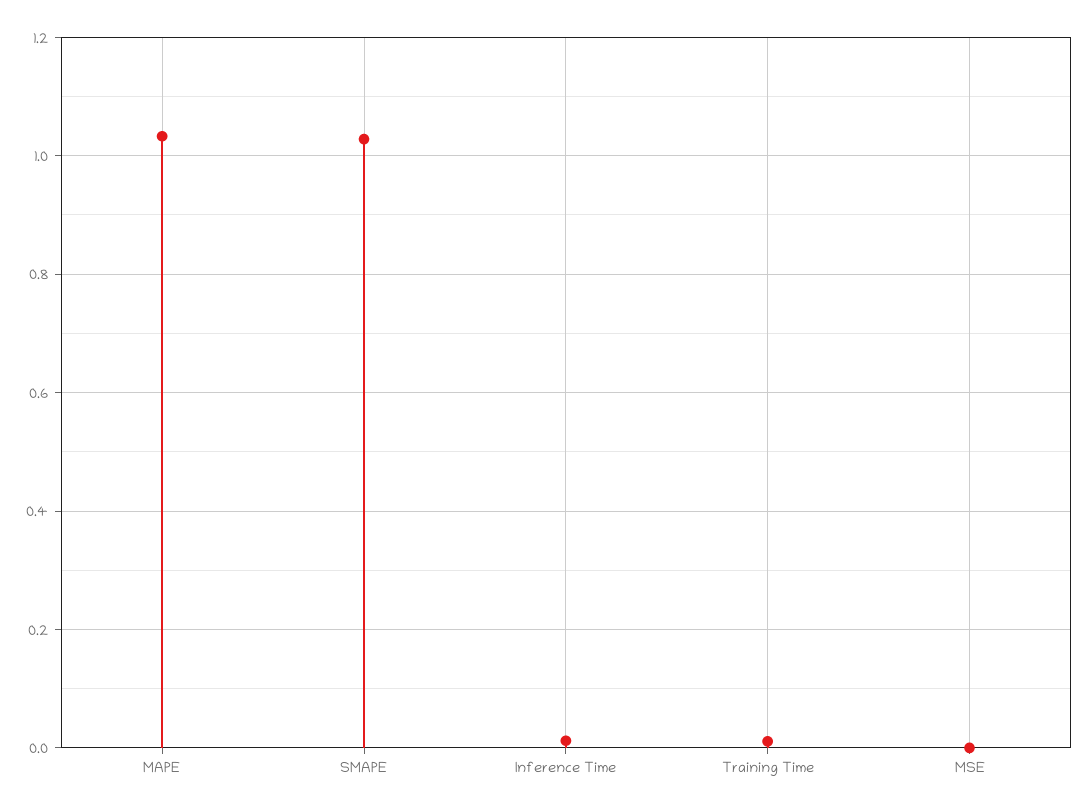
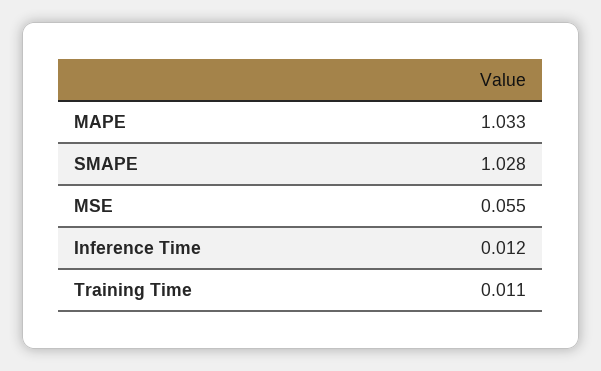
  {
    "MAPE": 1.033,
    "SMAPE": 1.028,
    "Inference Time": 0.012,
    "Training Time": 0.011,
-   "MSE": 0
+   "MSE": 0.055
  }

